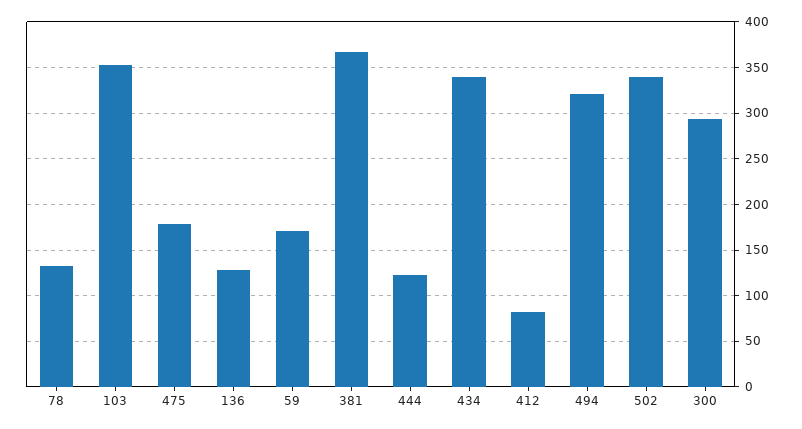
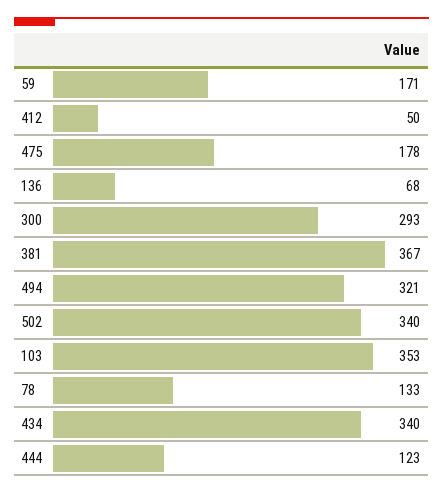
  {
    "78": 133,
    "103": 353,
    "475": 178,
-   "136": 130,
+   "136": 68,
    "59": 171,
    "381": 367,
    "444": 123,
    "434": 340,
-   "412": 80,
+   "412": 50,
    "494": 321,
    "502": 340,
    "300": 293
  }

